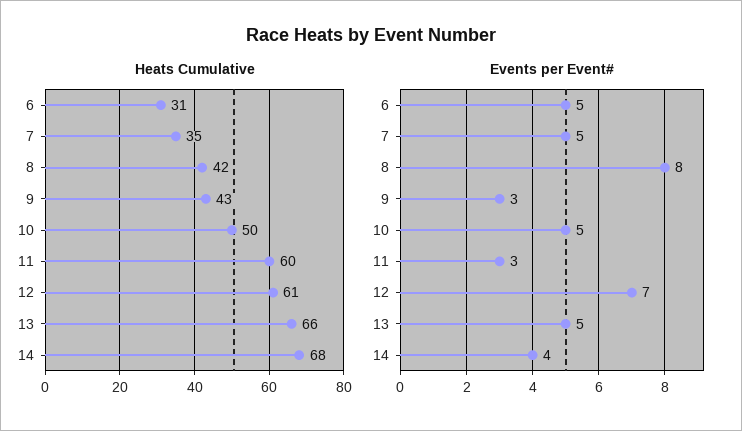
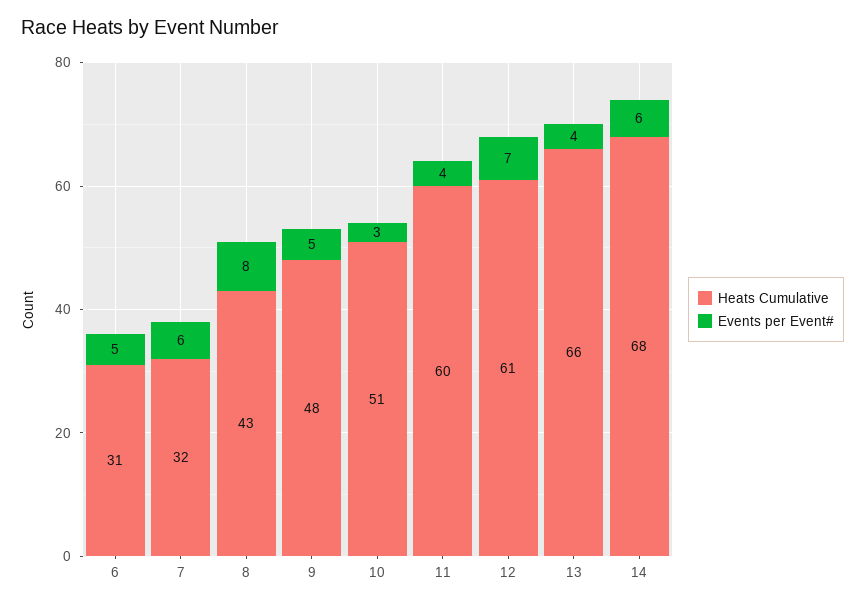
  {
    "Heats Cumulative": {
      "6": 31,
-     "7": 35,
+     "7": 32,
-     "8": 42,
+     "8": 43,
-     "9": 43,
+     "9": 48,
-     "10": 50,
+     "10": 51,
      "11": 60,
      "12": 61,
      "13": 66,
      "14": 68
    },
    "Events per Event#": {
      "6": 5,
-     "7": 5,
+     "7": 6,
      "8": 8,
-     "9": 3,
+     "9": 5,
-     "10": 5,
+     "10": 3,
-     "11": 3,
+     "11": 4,
      "12": 7,
-     "13": 5,
+     "13": 4,
-     "14": 4
+     "14": 6
    }
  }

